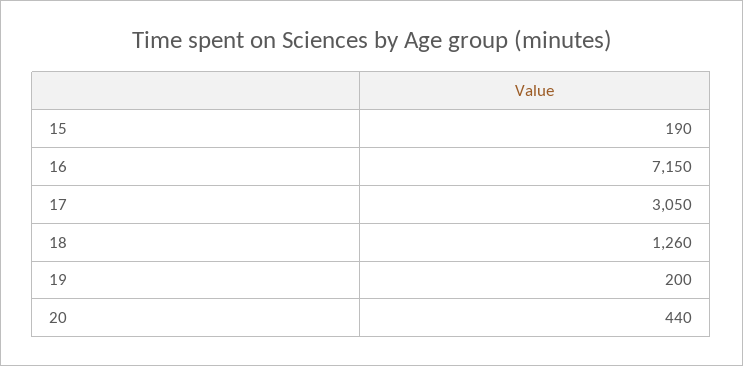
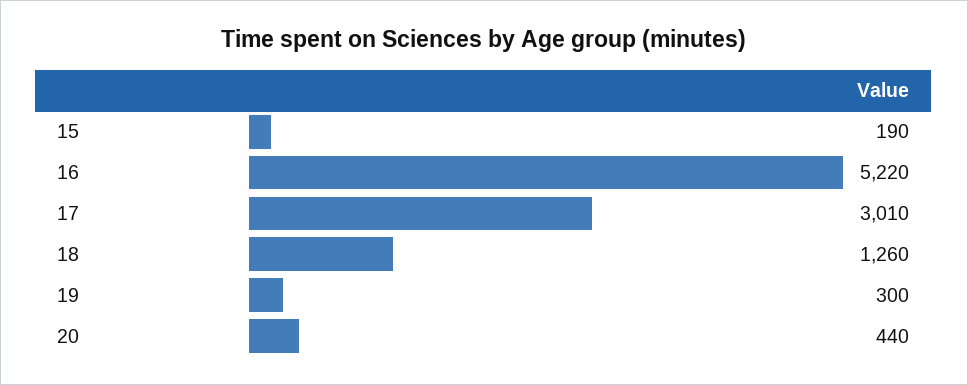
  {
    "15": 190,
-   "16": 7150,
+   "16": 5220,
-   "17": 3050,
+   "17": 3010,
    "18": 1260,
-   "19": 200,
+   "19": 300,
    "20": 440
  }

